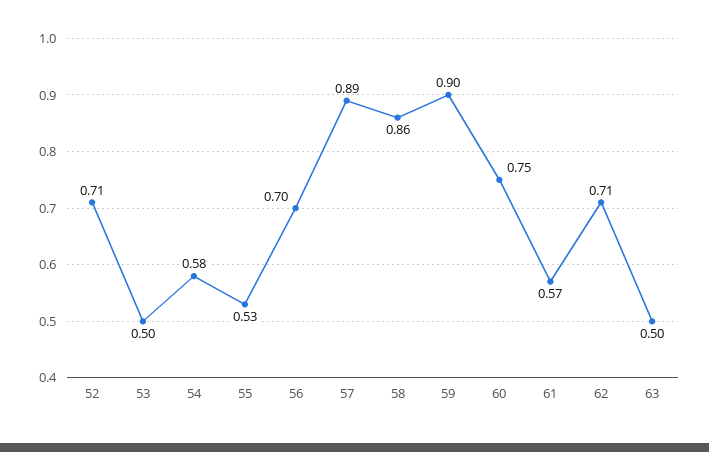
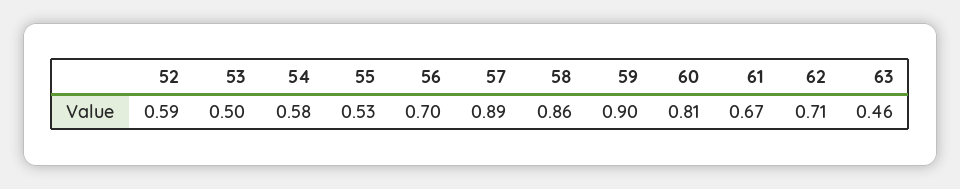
  {
-   "52": 0.71,
+   "52": 0.59,
    "53": 0.5,
    "54": 0.58,
    "55": 0.53,
    "56": 0.7,
    "57": 0.89,
    "58": 0.86,
    "59": 0.9,
-   "60": 0.75,
+   "60": 0.81,
-   "61": 0.57,
+   "61": 0.67,
    "62": 0.71,
-   "63": 0.5
+   "63": 0.46
  }

